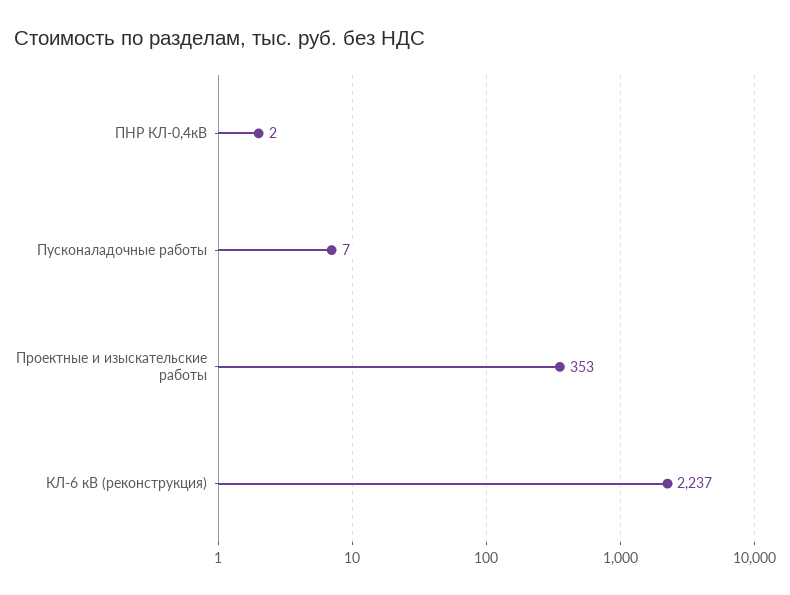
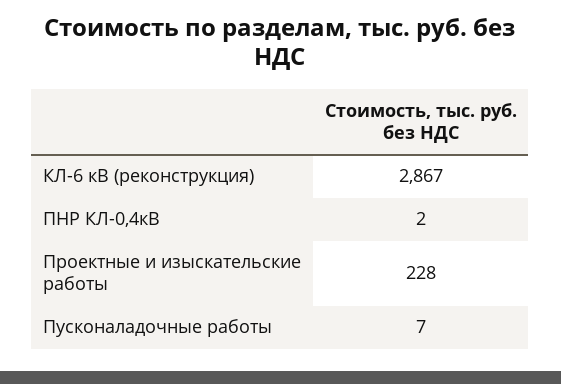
  {
    "ПНР КЛ-0,4кВ": 2,
    "Пусконаладочные работы": 7,
-   "Проектные и изыскательские работы": 353,
+   "Проектные и изыскательские работы": 228,
-   "КЛ-6 кВ (реконструкция)": 2237
+   "КЛ-6 кВ (реконструкция)": 2867
  }

